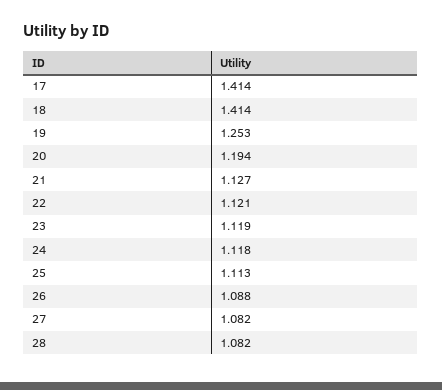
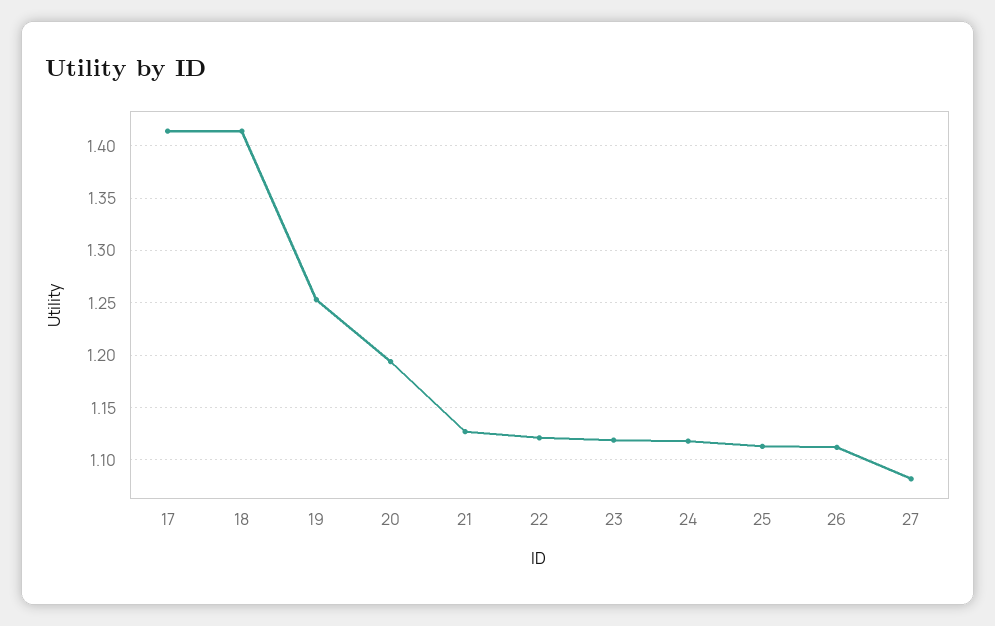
  {
    "17": 1.414,
    "18": 1.414,
    "19": 1.253,
    "20": 1.194,
    "21": 1.127,
    "22": 1.121,
    "23": 1.119,
    "24": 1.118,
    "25": 1.113,
-   "26": 1.088,
+   "26": 1.11,
-   "27": 1.082,
+   "27": 1.082
-   "28": 1.082
  }

